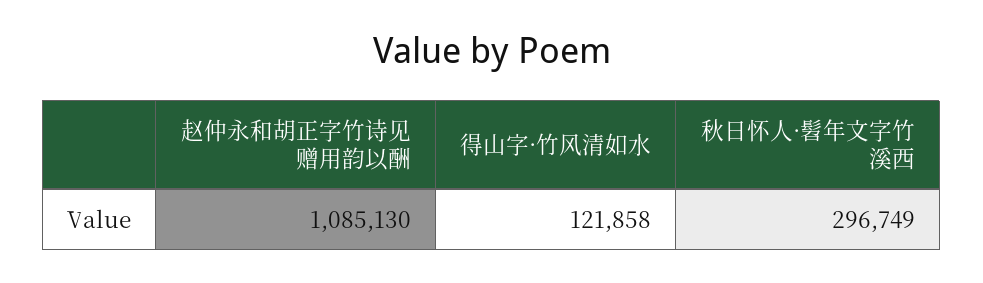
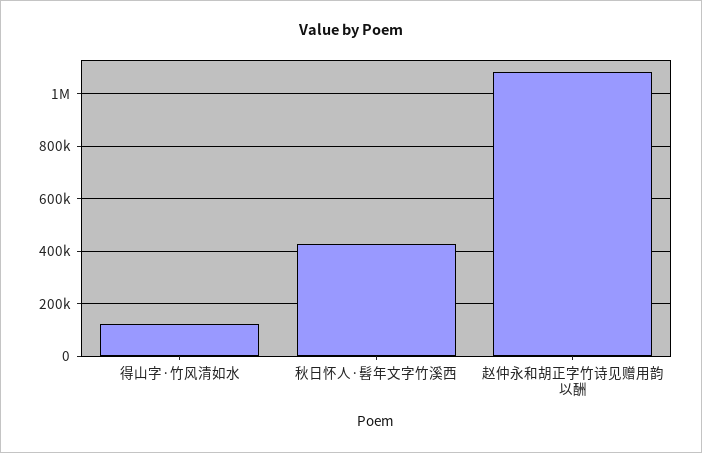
  {
    "赵仲永和胡正字竹诗见赠用韵以酬": 1085130,
    "得山字·竹风清如水": 121858,
-   "秋日怀人·髫年文字竹溪西": 296749
+   "秋日怀人·髫年文字竹溪西": 425000
  }

